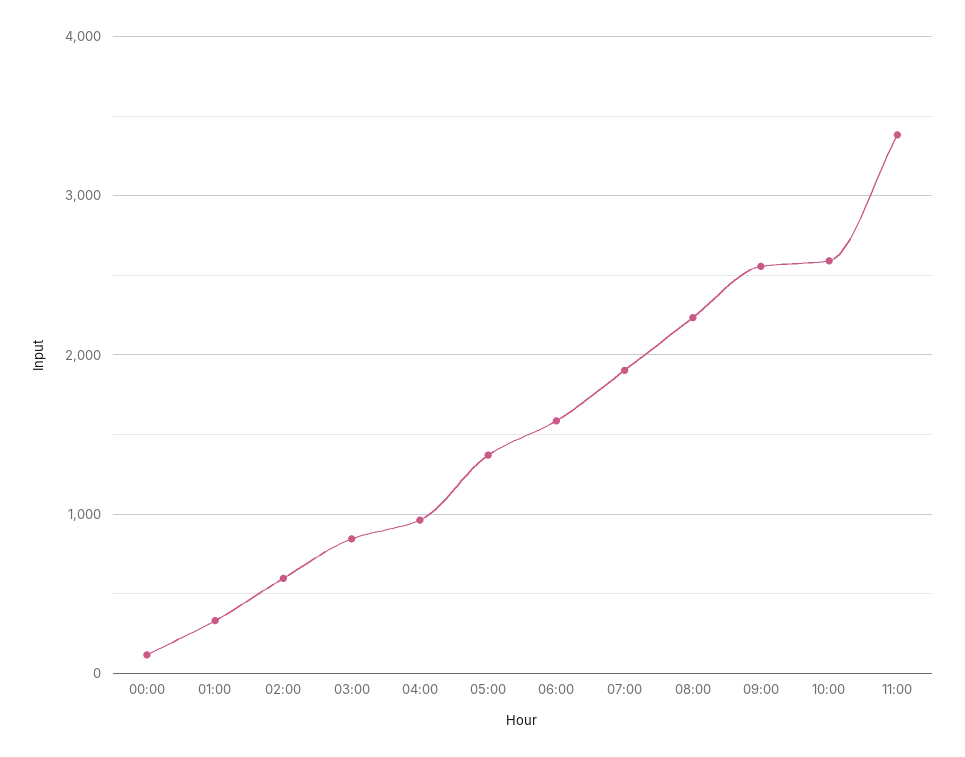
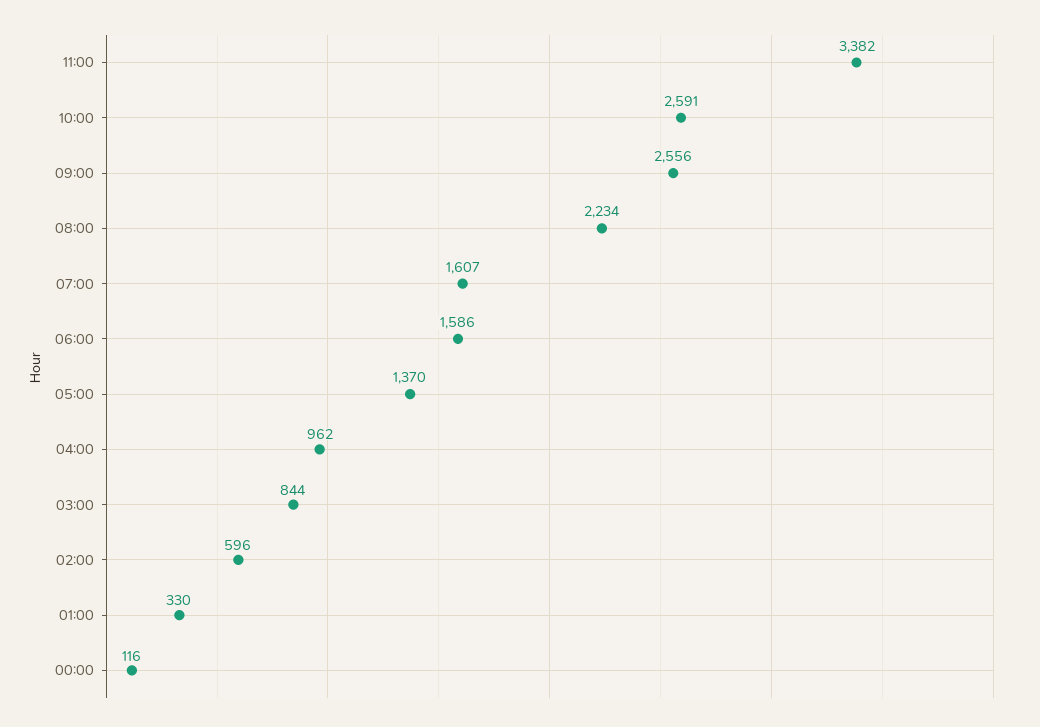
  {
    "00:00": 116,
    "01:00": 330,
    "02:00": 596,
    "03:00": 844,
    "04:00": 962,
    "05:00": 1370,
    "06:00": 1586,
-   "07:00": 1900,
+   "07:00": 1607,
    "08:00": 2234,
    "09:00": 2556,
    "10:00": 2591,
    "11:00": 3382
  }

